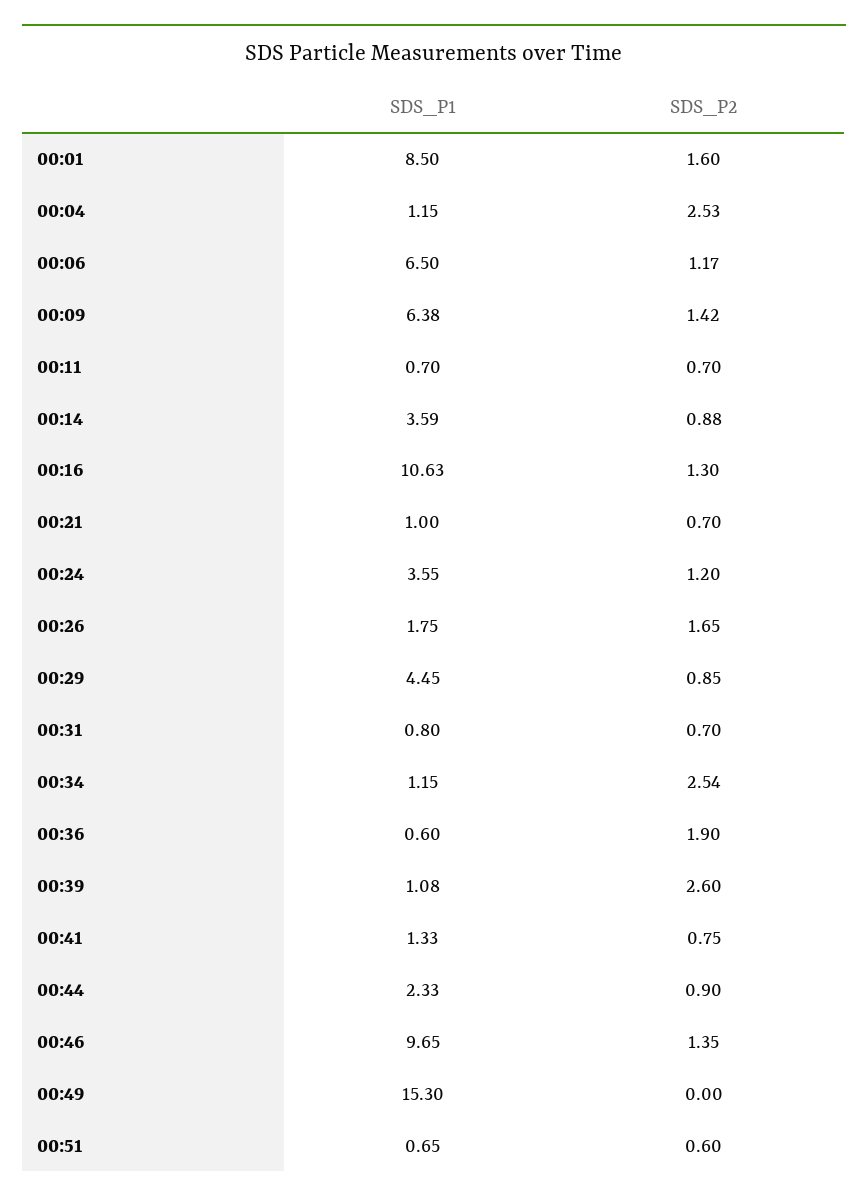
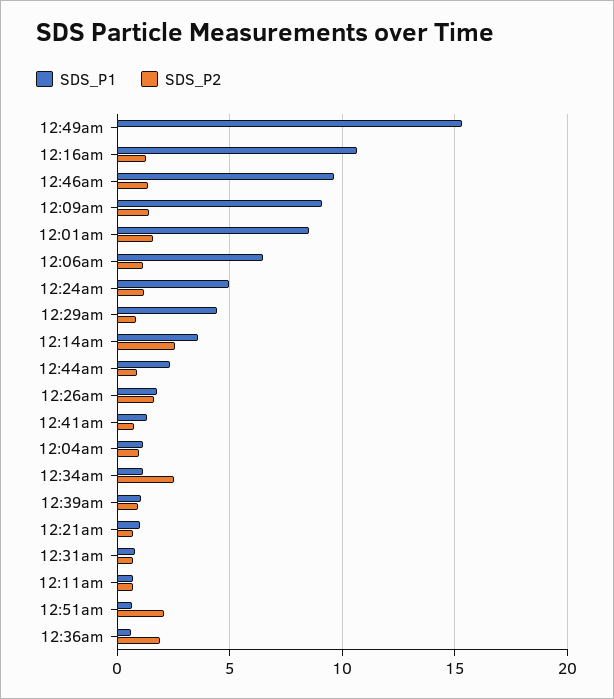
  {
    "SDS_P1": {
      "00:01": 8.5,
      "00:04": 1.15,
      "00:06": 6.5,
-     "00:09": 6.38,
+     "00:09": 9,
      "00:11": 0.7,
      "00:14": 3.59,
      "00:16": 10.63,
      "00:21": 1,
-     "00:24": 3.55,
+     "00:24": 5,
      "00:26": 1.75,
      "00:29": 4.45,
      "00:31": 0.8,
      "00:34": 1.15,
      "00:36": 0.6,
      "00:39": 1.08,
      "00:41": 1.33,
      "00:44": 2.33,
      "00:46": 9.65,
      "00:49": 15.3,
      "00:51": 0.65
    },
    "SDS_P2": {
      "00:01": 1.6,
-     "00:04": 2.53,
+     "00:04": 1,
      "00:06": 1.17,
      "00:09": 1.42,
      "00:11": 0.7,
-     "00:14": 0.88,
+     "00:14": 2.5,
      "00:16": 1.3,
      "00:21": 0.7,
      "00:24": 1.2,
      "00:26": 1.65,
      "00:29": 0.85,
      "00:31": 0.7,
      "00:34": 2.54,
      "00:36": 1.9,
-     "00:39": 2.6,
+     "00:39": 1,
      "00:41": 0.75,
      "00:44": 0.9,
      "00:46": 1.35,
      "00:49": 0,
-     "00:51": 0.6
+     "00:51": 2
    }
  }

